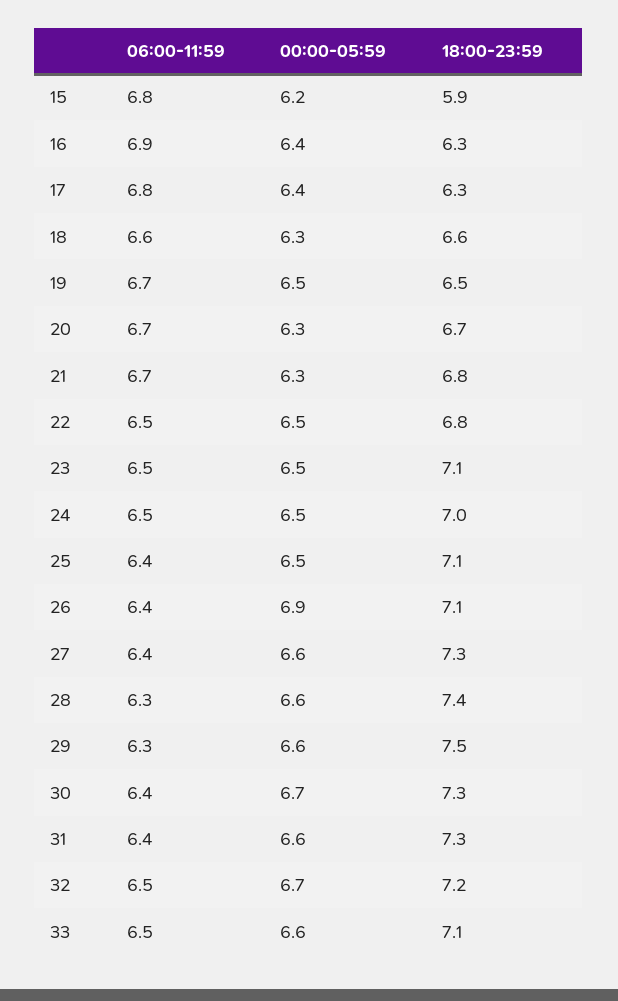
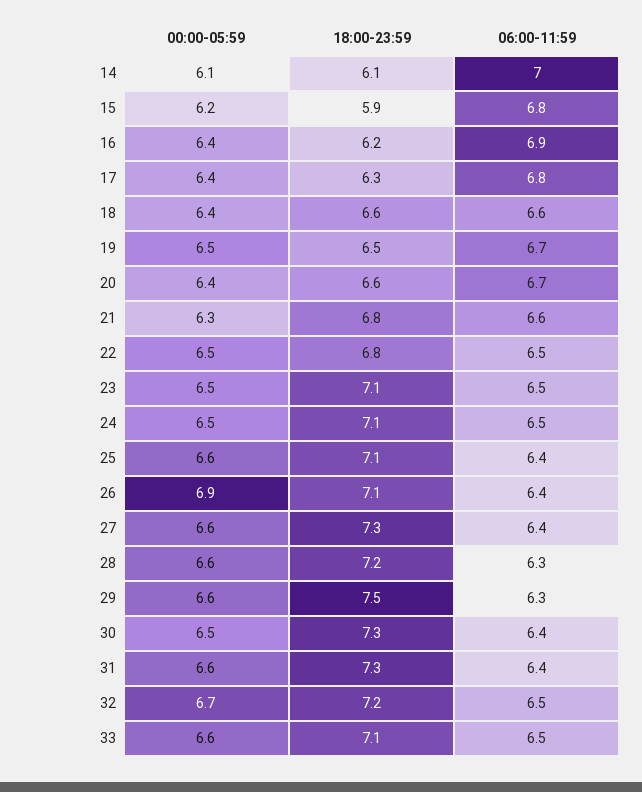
  {
    "06:00-11:59": {
      "15": 6.8,
      "16": 6.9,
      "17": 6.8,
      "18": 6.6,
      "19": 6.7,
      "20": 6.7,
-     "21": 6.7,
+     "21": 6.6,
      "22": 6.5,
      "23": 6.5,
      "24": 6.5,
      "25": 6.4,
      "26": 6.4,
      "27": 6.4,
      "28": 6.3,
      "29": 6.3,
      "30": 6.4,
      "31": 6.4,
      "32": 6.5,
-     "33": 6.5
+     "33": 6.5,
+     "14": 7
    },
    "00:00-05:59": {
      "15": 6.2,
      "16": 6.4,
      "17": 6.4,
-     "18": 6.3,
+     "18": 6.4,
      "19": 6.5,
-     "20": 6.3,
+     "20": 6.4,
      "21": 6.3,
      "22": 6.5,
      "23": 6.5,
      "24": 6.5,
-     "25": 6.5,
+     "25": 6.6,
      "26": 6.9,
      "27": 6.6,
      "28": 6.6,
      "29": 6.6,
-     "30": 6.7,
+     "30": 6.5,
      "31": 6.6,
      "32": 6.7,
-     "33": 6.6
+     "33": 6.6,
+     "14": 6.1
    },
    "18:00-23:59": {
      "15": 5.9,
-     "16": 6.3,
+     "16": 6.2,
      "17": 6.3,
      "18": 6.6,
      "19": 6.5,
-     "20": 6.7,
+     "20": 6.6,
      "21": 6.8,
      "22": 6.8,
      "23": 7.1,
-     "24": 7,
+     "24": 7.1,
      "25": 7.1,
      "26": 7.1,
      "27": 7.3,
-     "28": 7.4,
+     "28": 7.2,
      "29": 7.5,
      "30": 7.3,
      "31": 7.3,
      "32": 7.2,
-     "33": 7.1
+     "33": 7.1,
+     "14": 6.1
    }
  }

